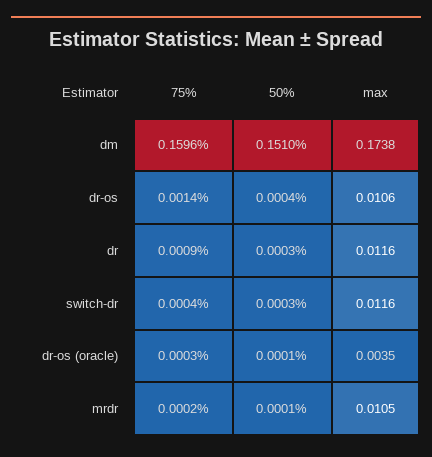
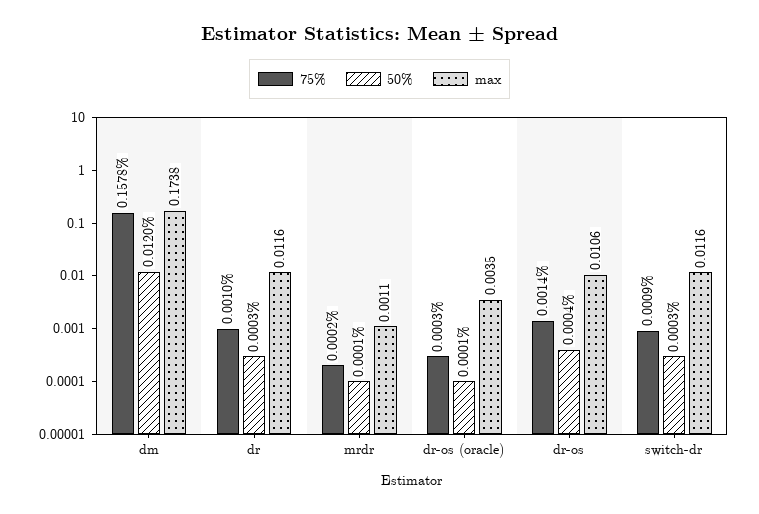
  {
    "75%": {
-     "dm": 0.1596,
+     "dm": 0.1578,
      "dr-os": 0.0014,
-     "dr": 0.0009,
+     "dr": 0.001,
-     "switch-dr": 0.0004,
+     "switch-dr": 0.0009,
      "dr-os (oracle)": 0.0003,
      "mrdr": 0.0002
    },
    "50%": {
-     "dm": 0.151,
+     "dm": 0.012,
      "dr-os": 0.0004,
      "dr": 0.0003,
      "switch-dr": 0.0003,
      "dr-os (oracle)": 0.0001,
      "mrdr": 0.0001
    },
    "max": {
      "dm": 0.1738,
      "dr-os": 0.0106,
      "dr": 0.0116,
      "switch-dr": 0.0116,
      "dr-os (oracle)": 0.0035,
-     "mrdr": 0.0105
+     "mrdr": 0.0011
    }
  }

